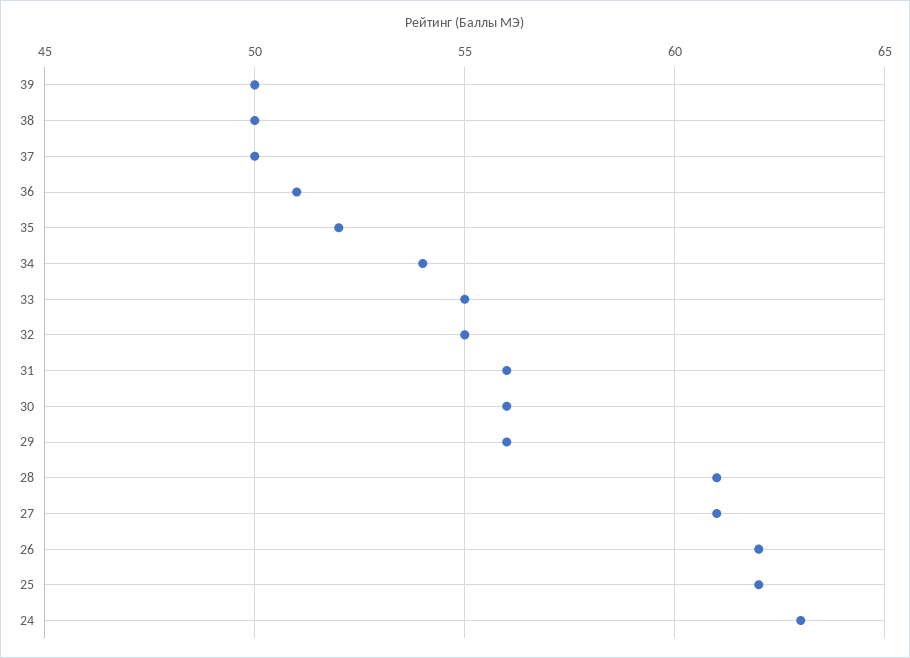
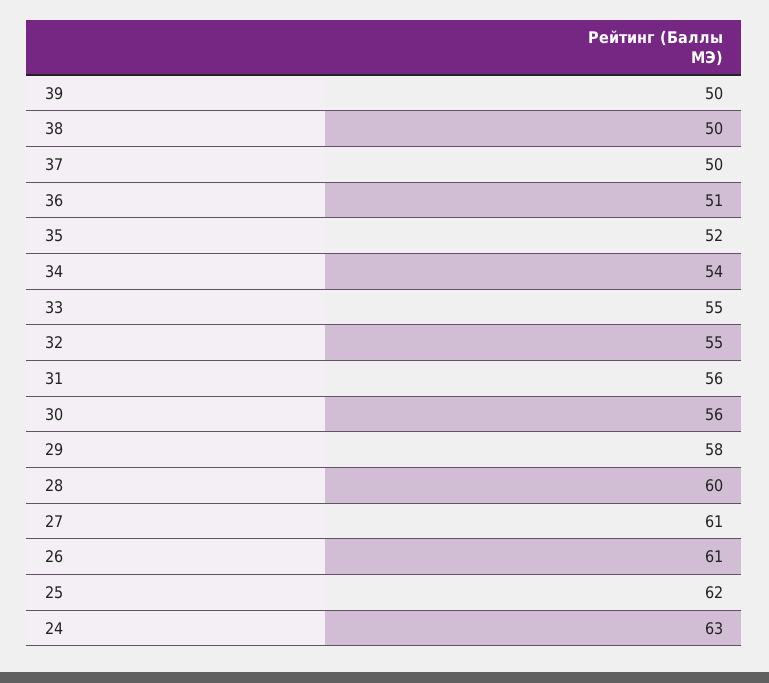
  {
    "39": 50,
    "38": 50,
    "37": 50,
    "36": 51,
    "35": 52,
    "34": 54,
    "33": 55,
    "32": 55,
    "31": 56,
    "30": 56,
-   "29": 56,
+   "29": 58,
-   "28": 61,
+   "28": 60,
    "27": 61,
-   "26": 62,
+   "26": 61,
    "25": 62,
    "24": 63
  }

